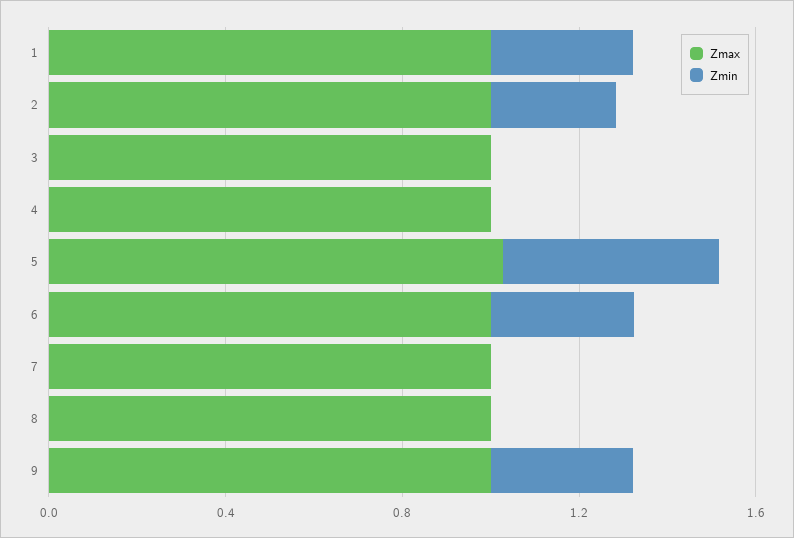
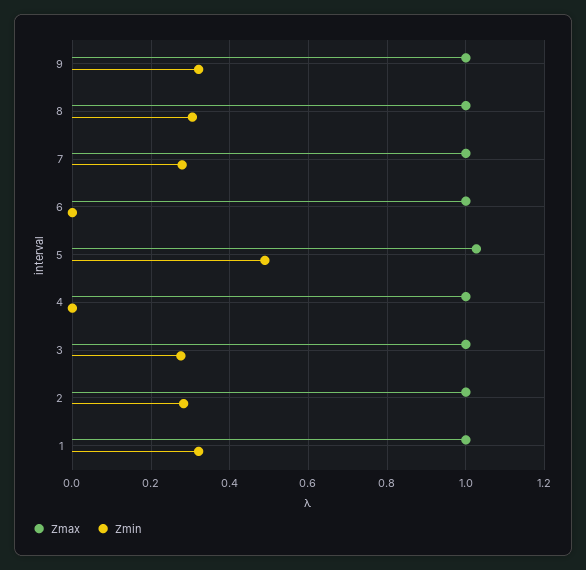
  {
    "Zmax": {
      "1": 1,
      "2": 1,
      "3": 1,
      "4": 1,
      "5": 1.02,
      "6": 1,
      "7": 1,
      "8": 1,
      "9": 1
    },
    "Zmin": {
      "1": 0.32,
      "2": 0.28,
-     "3": 0,
+     "3": 0.28,
      "4": 0,
      "5": 0.48,
-     "6": 0.3,
+     "6": 0,
-     "7": 0,
+     "7": 0.28,
-     "8": 0,
+     "8": 0.3,
      "9": 0.32
    }
  }

